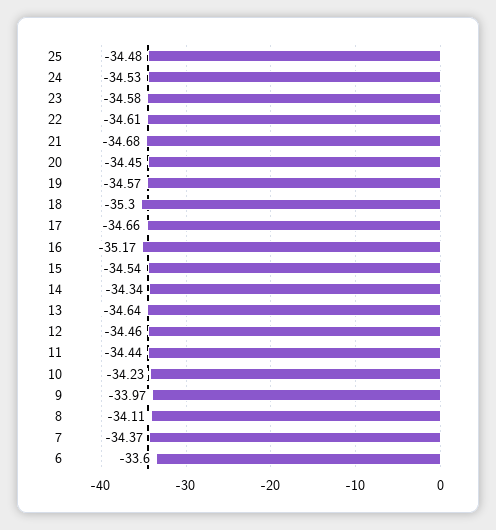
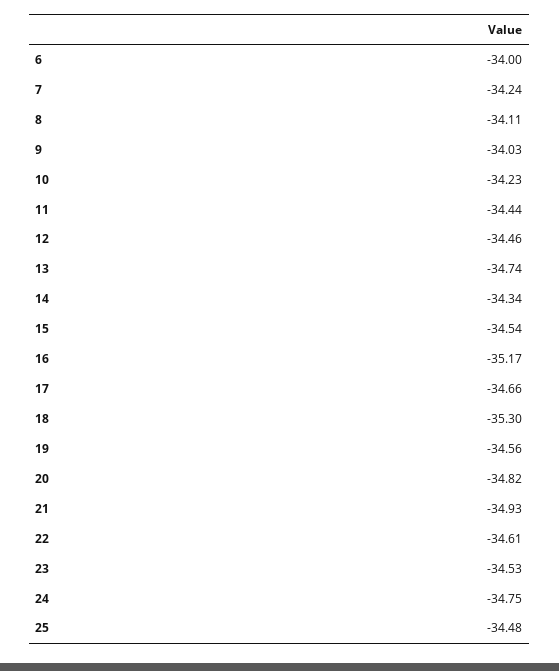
  {
    "25": -34.48,
-   "24": -34.53,
+   "24": -34.75,
-   "23": -34.58,
+   "23": -34.53,
    "22": -34.61,
-   "21": -34.68,
+   "21": -34.93,
-   "20": -34.45,
+   "20": -34.82,
-   "19": -34.57,
+   "19": -34.56,
    "18": -35.3,
    "17": -34.66,
    "16": -35.17,
    "15": -34.54,
    "14": -34.34,
-   "13": -34.64,
+   "13": -34.74,
    "12": -34.46,
    "11": -34.44,
    "10": -34.23,
-   "9": -33.97,
+   "9": -34.03,
    "8": -34.11,
-   "7": -34.37,
+   "7": -34.24,
-   "6": -33.6
+   "6": -34
  }

